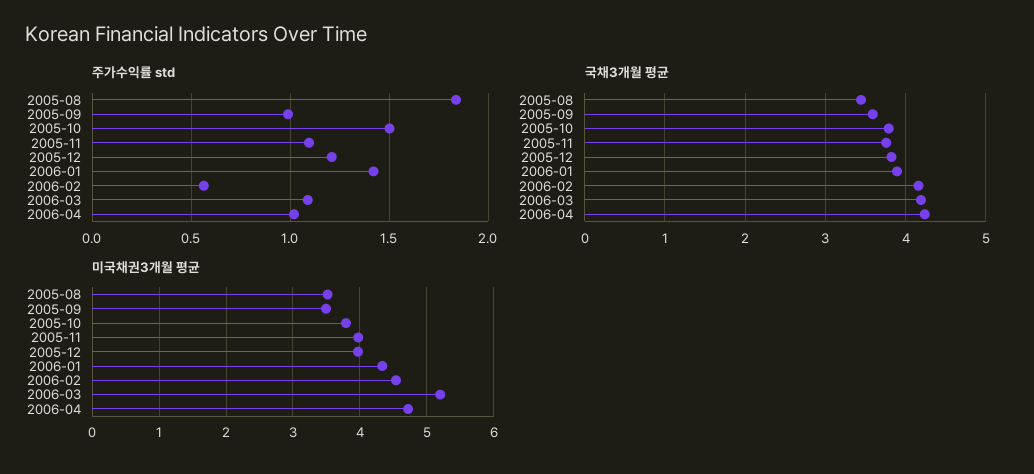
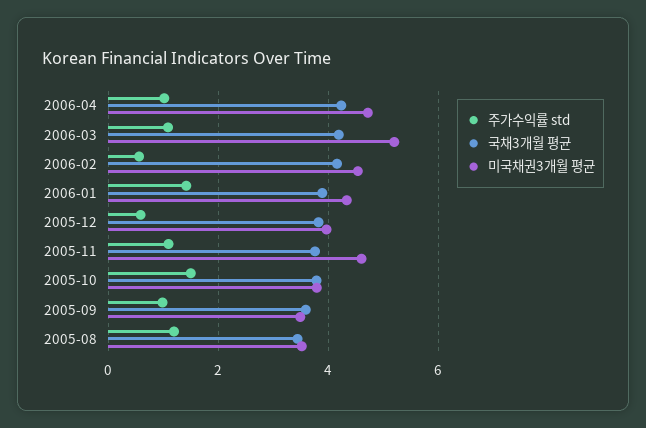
  {
    "주가수익률 std": {
-     "2005-08": 1.85,
+     "2005-08": 1.2,
      "2005-09": 1,
      "2005-10": 1.5,
      "2005-11": 1.1,
-     "2005-12": 1.2,
+     "2005-12": 0.6,
      "2006-01": 1.4,
      "2006-02": 0.55,
      "2006-03": 1.1,
      "2006-04": 1
    },
    "국채3개월 평균": {
      "2005-08": 3.4,
      "2005-09": 3.6,
      "2005-10": 3.8,
      "2005-11": 3.8,
      "2005-12": 3.8,
      "2006-01": 3.9,
      "2006-02": 4.2,
      "2006-03": 4.2,
      "2006-04": 4.2
    },
    "미국채권3개월 평균": {
      "2005-08": 3.5,
      "2005-09": 3.5,
      "2005-10": 3.8,
-     "2005-11": 4,
+     "2005-11": 4.6,
      "2005-12": 4,
      "2006-01": 4.3,
      "2006-02": 4.5,
      "2006-03": 5.2,
      "2006-04": 4.7
    }
  }

